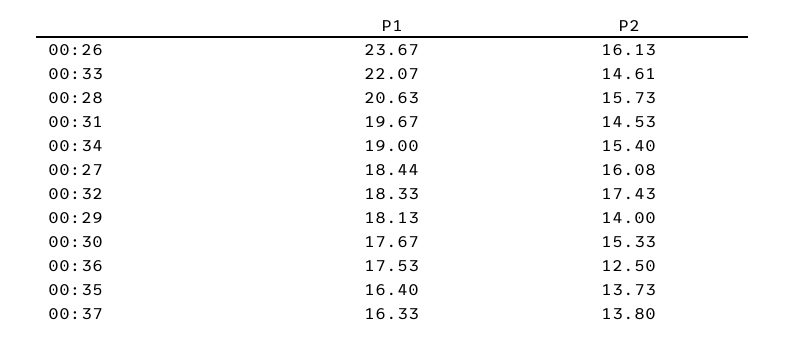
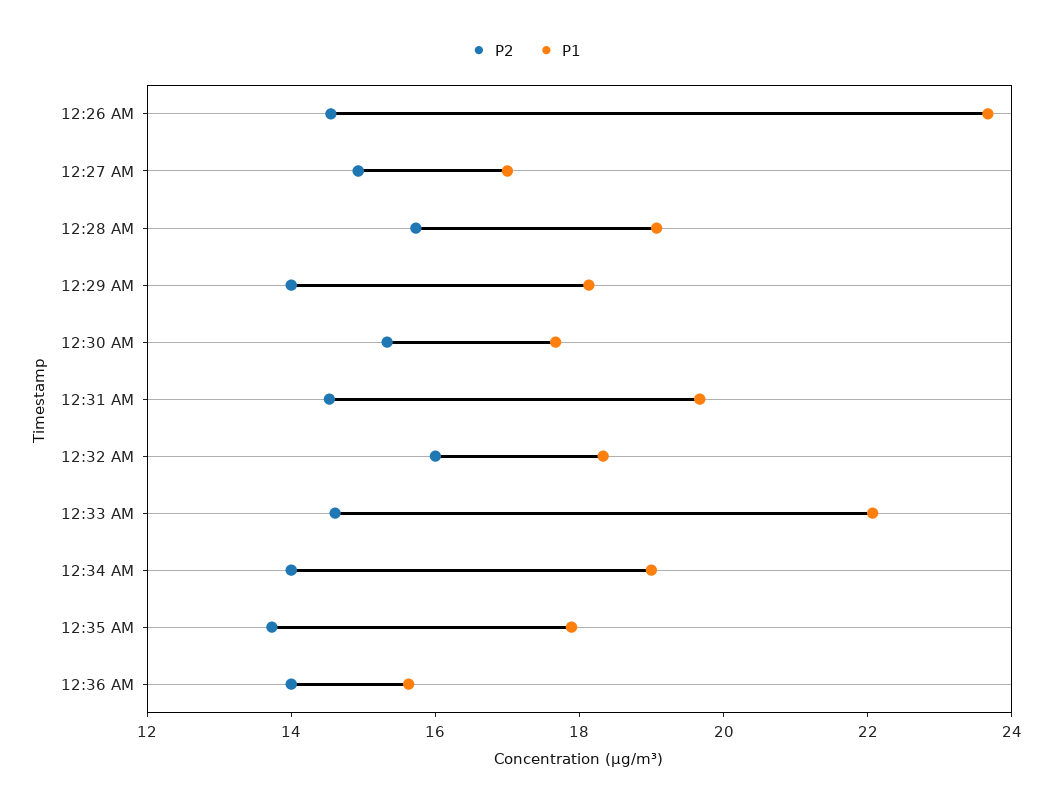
  {
    "P1": {
      "00:26": 23.67,
      "00:33": 22.07,
-     "00:28": 20.63,
+     "00:28": 19,
      "00:31": 19.67,
      "00:34": 19,
-     "00:27": 18.44,
+     "00:27": 17,
      "00:32": 18.33,
      "00:29": 18.13,
      "00:30": 17.67,
-     "00:36": 17.53,
+     "00:36": 15.5,
-     "00:35": 16.4,
+     "00:35": 18
-     "00:37": 16.33
    },
    "P2": {
-     "00:26": 16.13,
+     "00:26": 14.5,
      "00:33": 14.61,
      "00:28": 15.73,
      "00:31": 14.53,
-     "00:34": 15.4,
+     "00:34": 14,
-     "00:27": 16.08,
+     "00:27": 15,
-     "00:32": 17.43,
+     "00:32": 16,
      "00:29": 14,
      "00:30": 15.33,
-     "00:36": 12.5,
+     "00:36": 14,
-     "00:35": 13.73,
+     "00:35": 13.73
-     "00:37": 13.8
    }
  }

